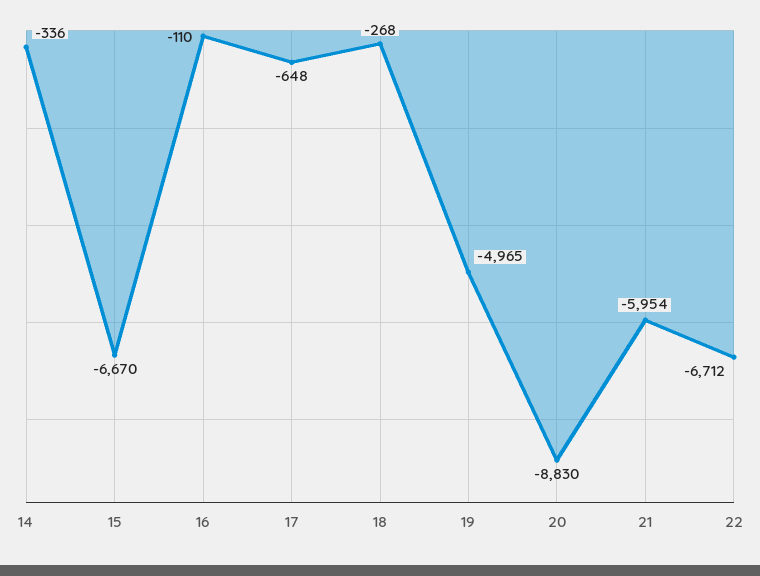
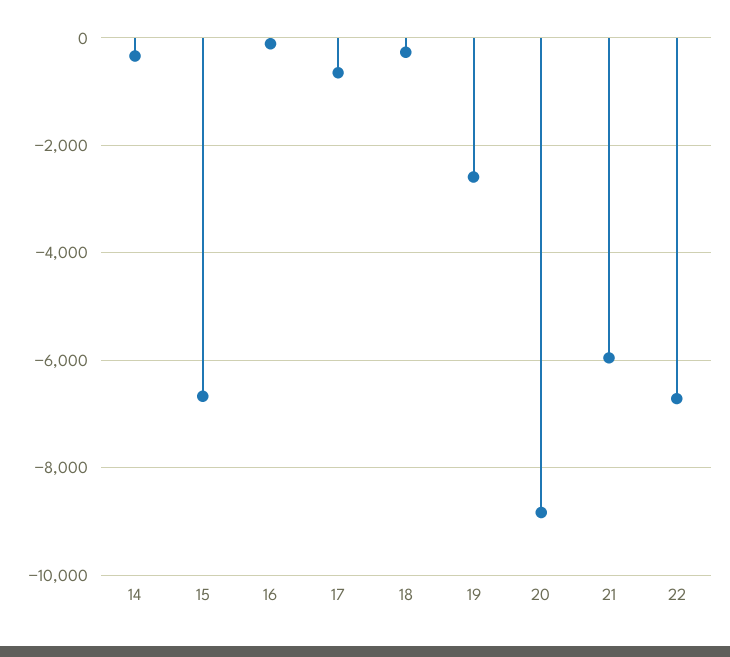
  {
    "14": -336,
    "15": -6670,
    "16": -110,
    "17": -648,
    "18": -268,
-   "19": -4965,
+   "19": -2600,
    "20": -8830,
    "21": -5954,
    "22": -6712
  }

